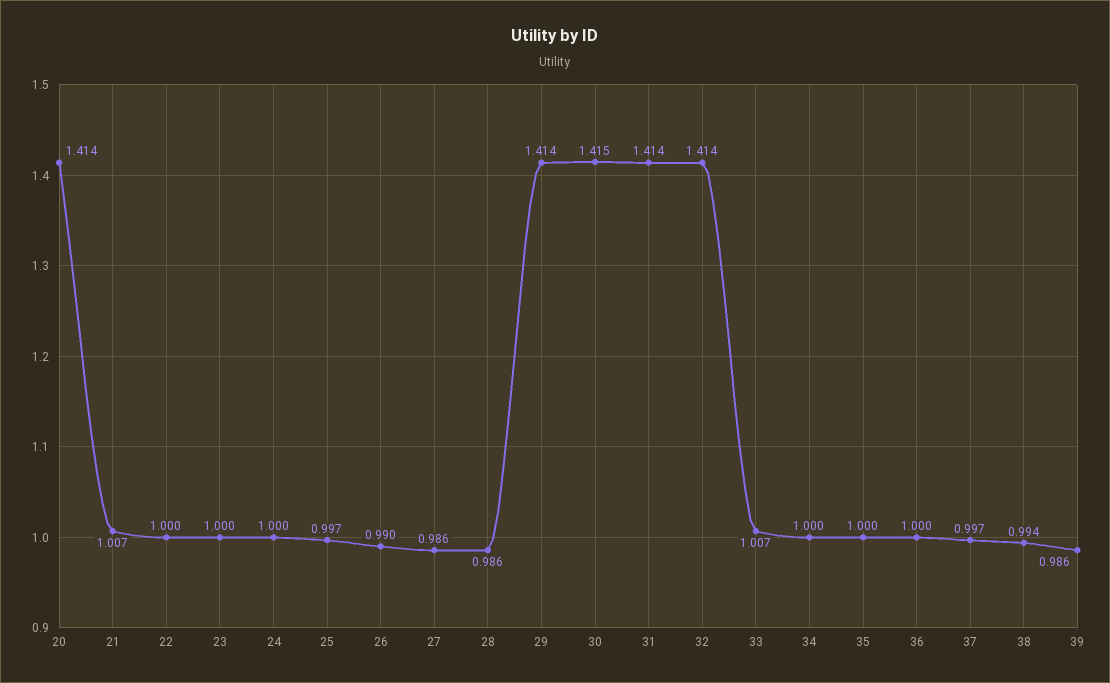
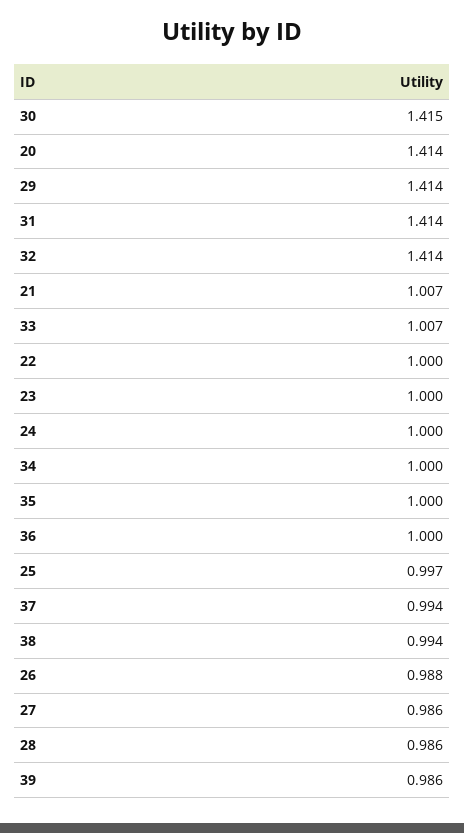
  {
    "20": 1.414,
    "21": 1.007,
    "22": 1,
    "23": 1,
    "24": 1,
    "25": 0.997,
-   "26": 0.99,
+   "26": 0.988,
    "27": 0.986,
    "28": 0.986,
    "29": 1.414,
    "30": 1.415,
    "31": 1.414,
    "32": 1.414,
    "33": 1.007,
    "34": 1,
    "35": 1,
    "36": 1,
-   "37": 0.997,
+   "37": 0.994,
    "38": 0.994,
    "39": 0.986
  }

